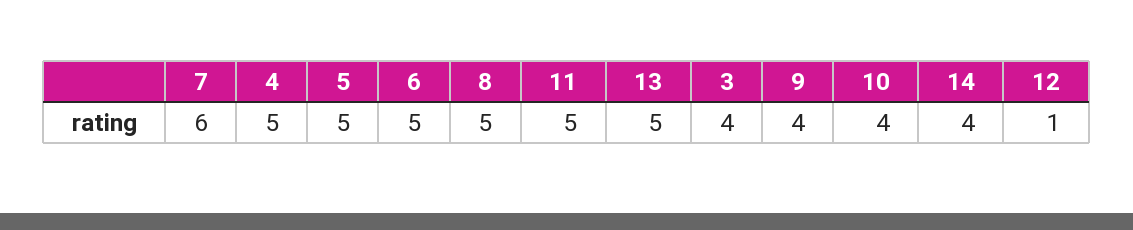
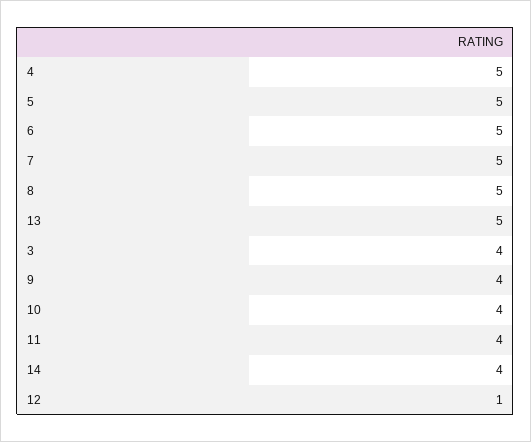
  {
-   "7": 6,
+   "7": 5,
    "4": 5,
    "5": 5,
    "6": 5,
    "8": 5,
-   "11": 5,
+   "11": 4,
    "13": 5,
    "3": 4,
    "9": 4,
    "10": 4,
    "14": 4,
    "12": 1
  }

